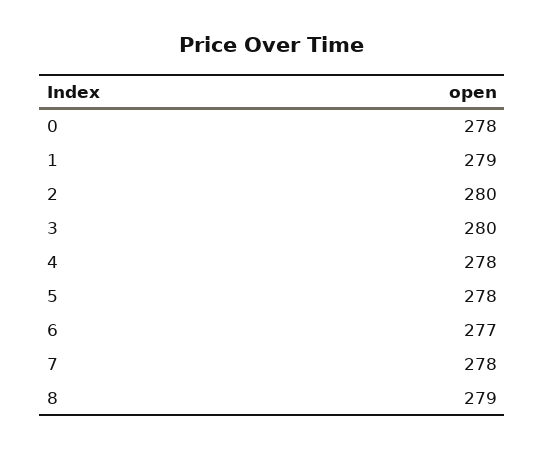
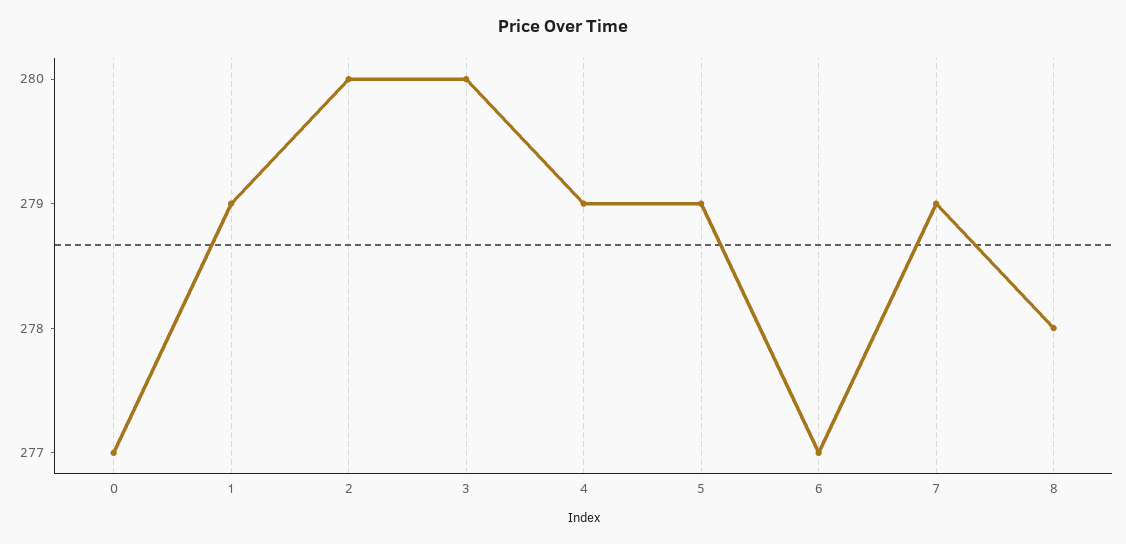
  {
-   "0": 278,
+   "0": 277,
    "1": 279,
    "2": 280,
    "3": 280,
-   "4": 278,
+   "4": 279,
-   "5": 278,
+   "5": 279,
    "6": 277,
-   "7": 278,
+   "7": 279,
-   "8": 279
+   "8": 278
  }

